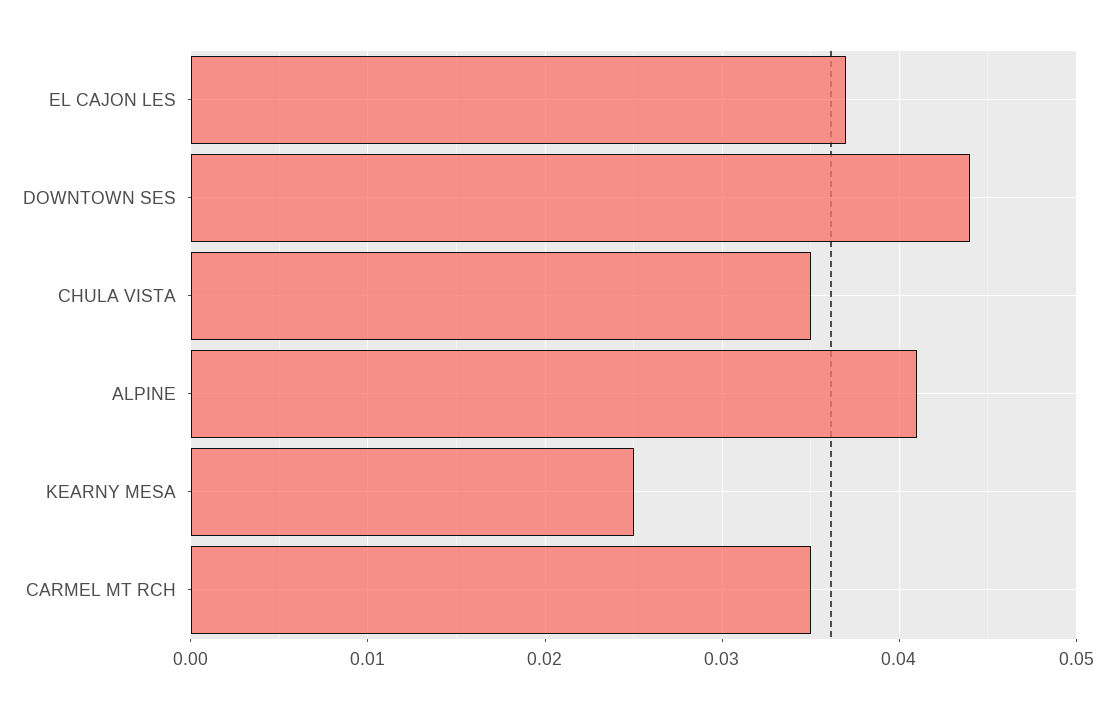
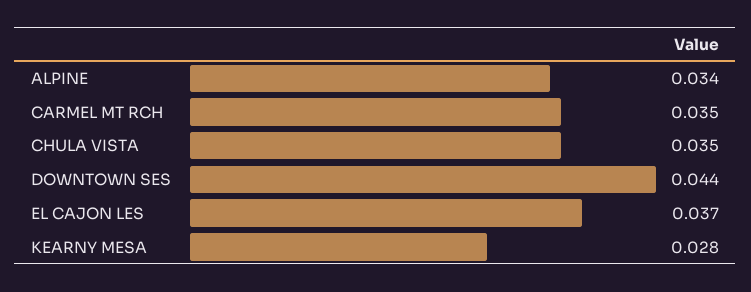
  {
    "EL CAJON LES": 0.037,
    "DOWNTOWN SES": 0.044,
    "CHULA VISTA": 0.035,
-   "ALPINE": 0.041,
+   "ALPINE": 0.034,
-   "KEARNY MESA": 0.025,
+   "KEARNY MESA": 0.028,
    "CARMEL MT RCH": 0.035
  }

